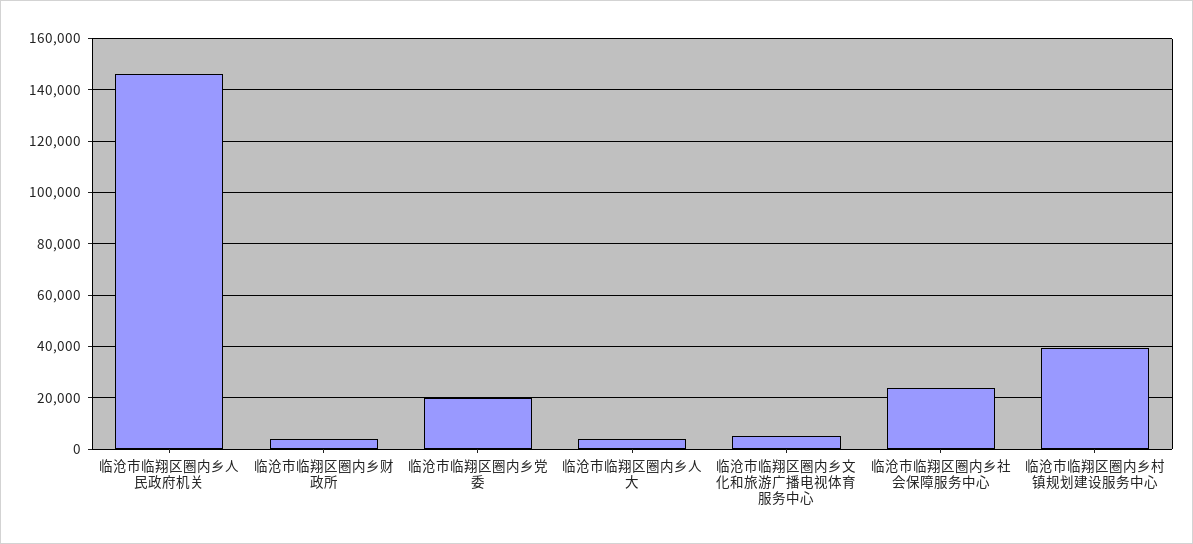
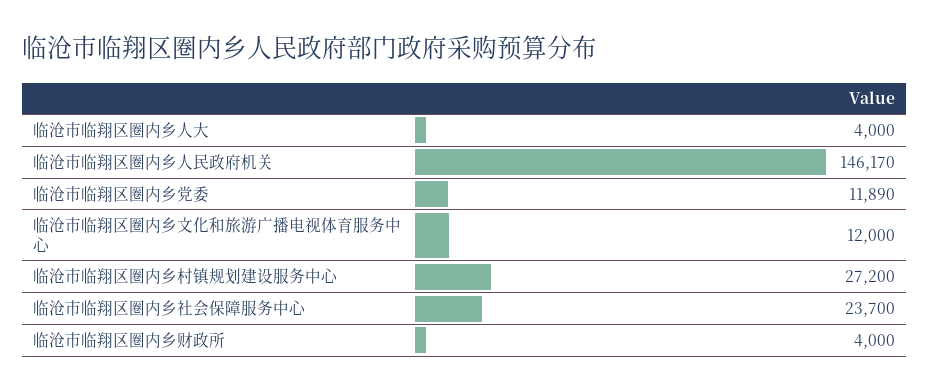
  {
    "临沧市临翔区圈内乡人民政府机关": 146170,
    "临沧市临翔区圈内乡财政所": 4000,
-   "临沧市临翔区圈内乡党委": 20000,
+   "临沧市临翔区圈内乡党委": 11890,
    "临沧市临翔区圈内乡人大": 4000,
-   "临沧市临翔区圈内乡文化和旅游广播电视体育服务中心": 5000,
+   "临沧市临翔区圈内乡文化和旅游广播电视体育服务中心": 12000,
    "临沧市临翔区圈内乡社会保障服务中心": 23700,
-   "临沧市临翔区圈内乡村镇规划建设服务中心": 40000
+   "临沧市临翔区圈内乡村镇规划建设服务中心": 27200
  }

